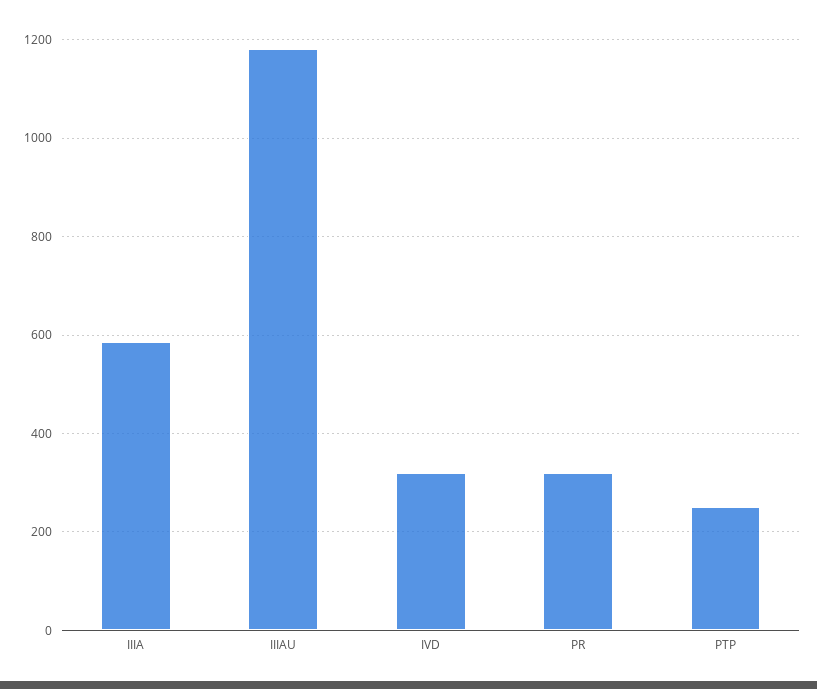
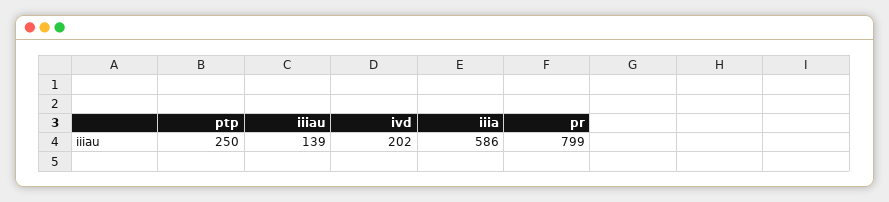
  {
    "IIIA": 586,
-   "IIIAU": 1180,
+   "IIIAU": 139,
-   "IVD": 320,
+   "IVD": 202,
-   "PR": 320,
+   "PR": 799,
    "PTP": 250
  }

